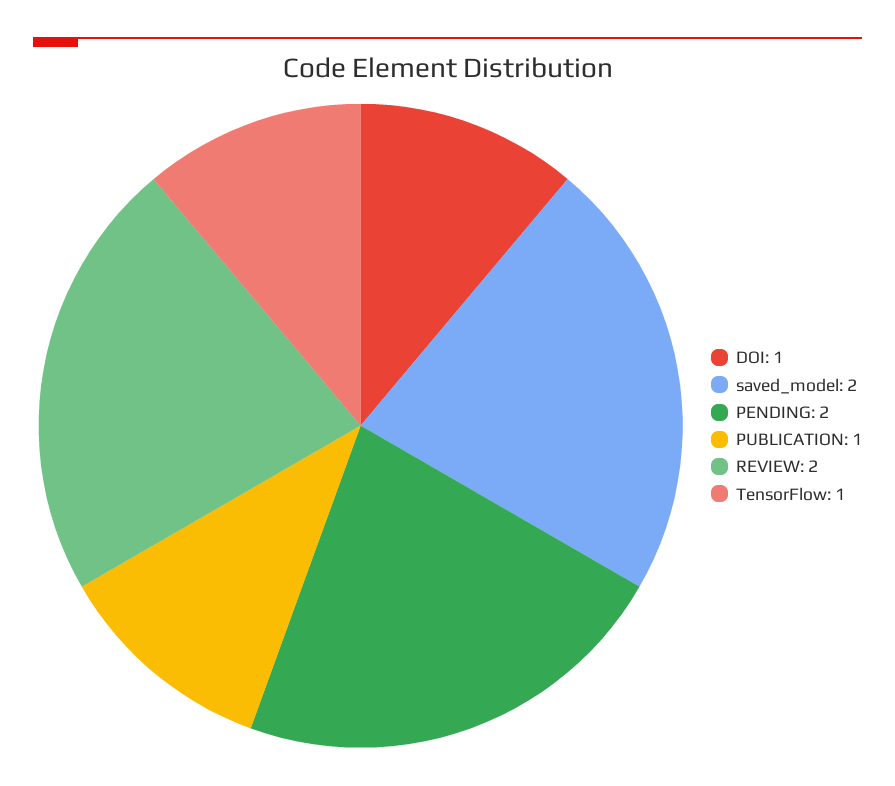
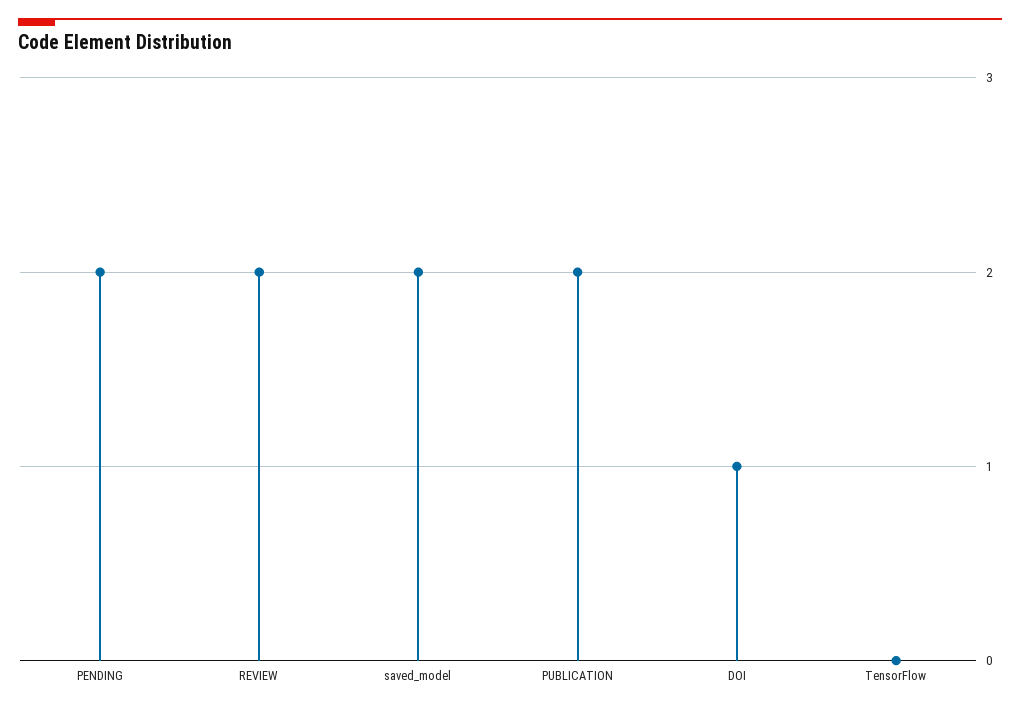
  {
    "DOI": 1,
    "saved_model": 2,
    "PENDING": 2,
-   "PUBLICATION": 1,
+   "PUBLICATION": 2,
    "REVIEW": 2,
-   "TensorFlow": 1
+   "TensorFlow": 0
  }

